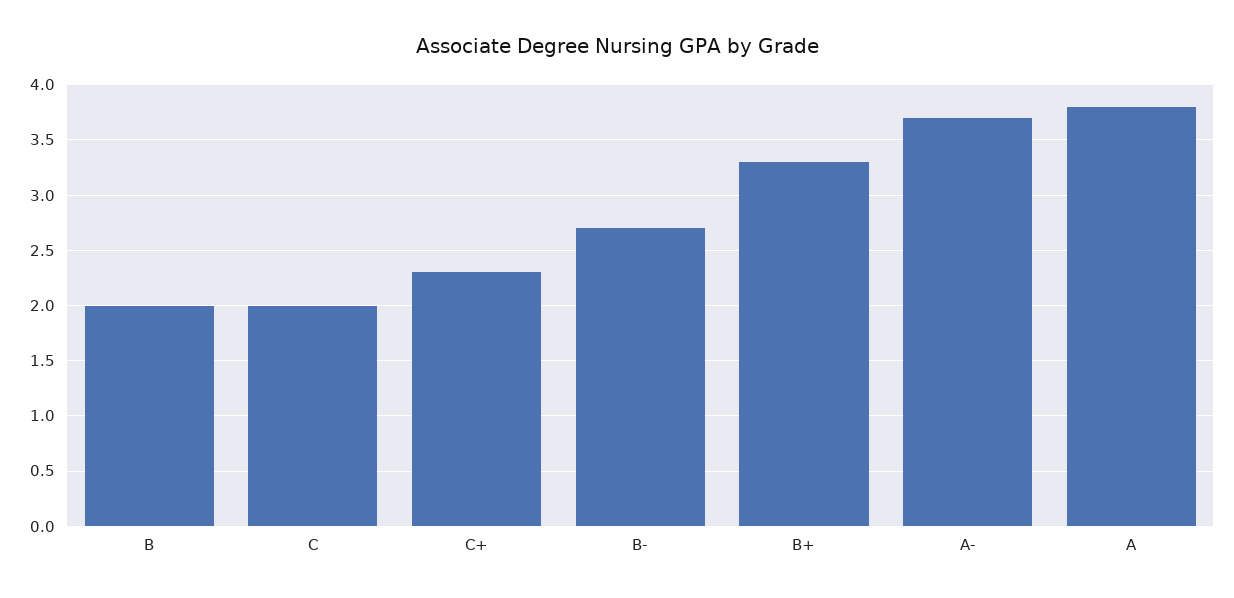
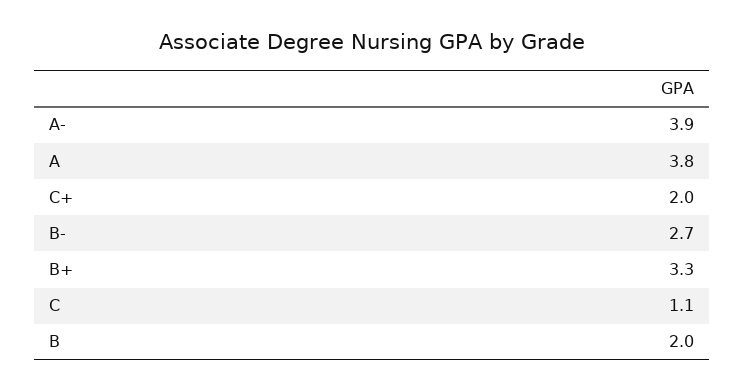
  {
    "B": 2,
-   "C": 2,
+   "C": 1.1,
-   "C+": 2.3,
+   "C+": 2,
    "B-": 2.7,
    "B+": 3.3,
-   "A-": 3.7,
+   "A-": 3.9,
    "A": 3.8
  }

